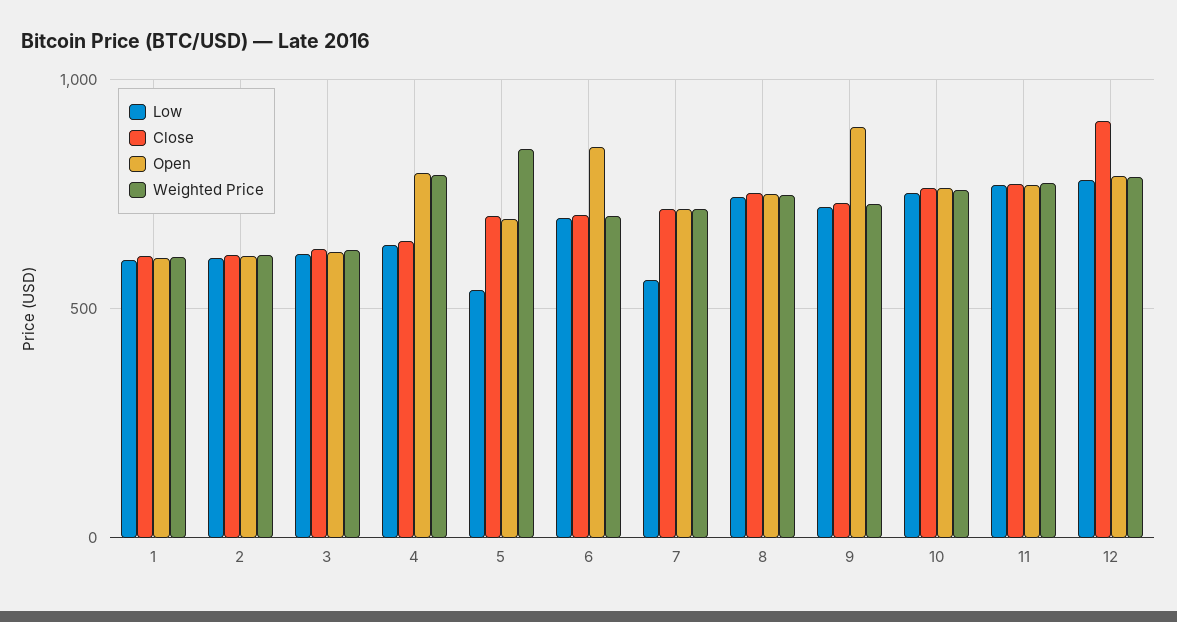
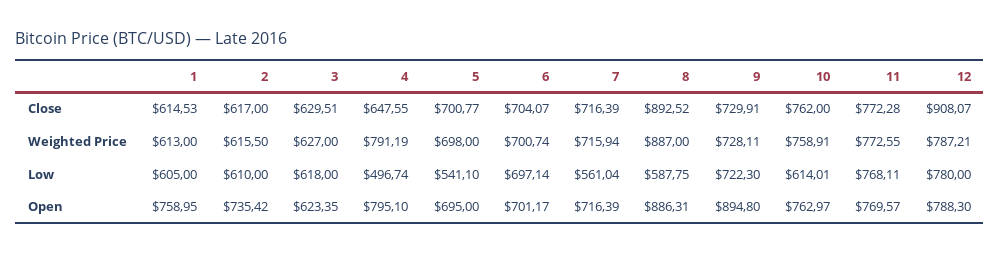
  {
    "Low": {
      "1": 605,
      "2": 610,
      "3": 618,
-     "4": 650,
+     "4": 496.74,
      "5": 541.1,
      "6": 697.14,
      "7": 561.04,
-     "8": 750,
+     "8": 587.75,
      "9": 722.3,
-     "10": 750,
+     "10": 614.01,
      "11": 768.11,
      "12": 780
    },
    "Close": {
      "1": 614.53,
      "2": 617,
      "3": 629.51,
      "4": 647.55,
      "5": 700.77,
      "6": 704.07,
      "7": 716.39,
-     "8": 750,
+     "8": 892.52,
      "9": 729.91,
      "10": 762,
      "11": 772.28,
      "12": 908.07
    },
    "Open": {
-     "1": 600,
+     "1": 758.95,
-     "2": 600,
+     "2": 735.42,
      "3": 623.35,
      "4": 795.1,
      "5": 695,
-     "6": 850,
+     "6": 701.17,
      "7": 716.39,
-     "8": 750,
+     "8": 886.31,
      "9": 894.8,
      "10": 762.97,
      "11": 769.57,
      "12": 788.3
    },
    "Weighted Price": {
      "1": 613,
      "2": 615.5,
      "3": 627,
      "4": 791.19,
-     "5": 850,
+     "5": 698,
      "6": 700.74,
      "7": 715.94,
-     "8": 750,
+     "8": 887,
      "9": 728.11,
      "10": 758.91,
      "11": 772.55,
      "12": 787.21
    }
  }

